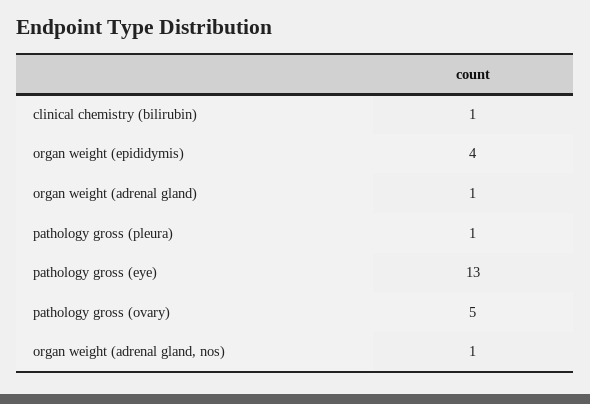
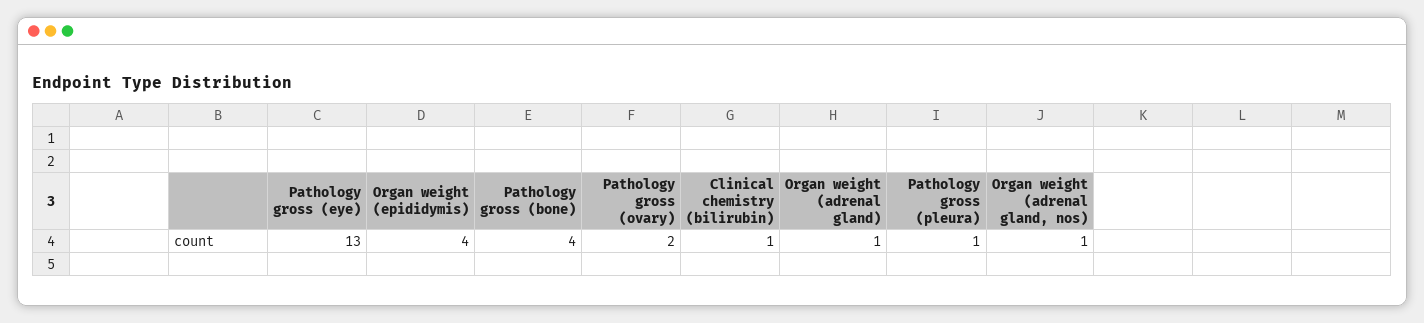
  {
    "clinical chemistry (bilirubin)": 1,
    "organ weight (epididymis)": 4,
    "organ weight (adrenal gland)": 1,
    "pathology gross (pleura)": 1,
    "pathology gross (eye)": 13,
-   "pathology gross (ovary)": 5,
+   "pathology gross (ovary)": 2,
-   "organ weight (adrenal gland, nos)": 1
+   "organ weight (adrenal gland, nos)": 1,
+   "Pathology gross (bone)": 4
  }

